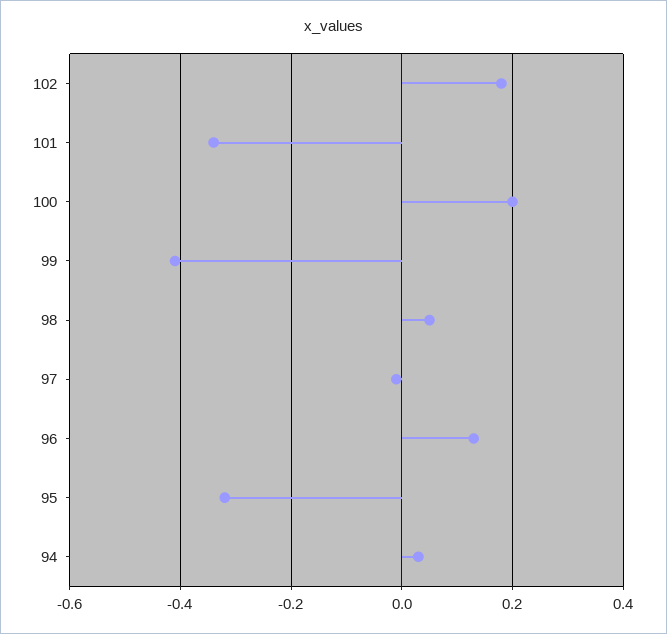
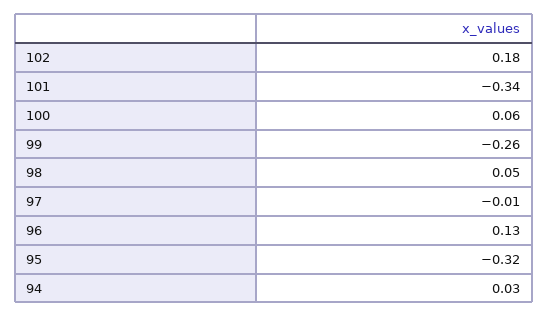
  {
    "102": 0.18,
    "101": -0.34,
-   "100": 0.2,
+   "100": 0.06,
-   "99": -0.4,
+   "99": -0.26,
    "98": 0.05,
    "97": -0.01,
    "96": 0.13,
    "95": -0.32,
    "94": 0.03
  }

